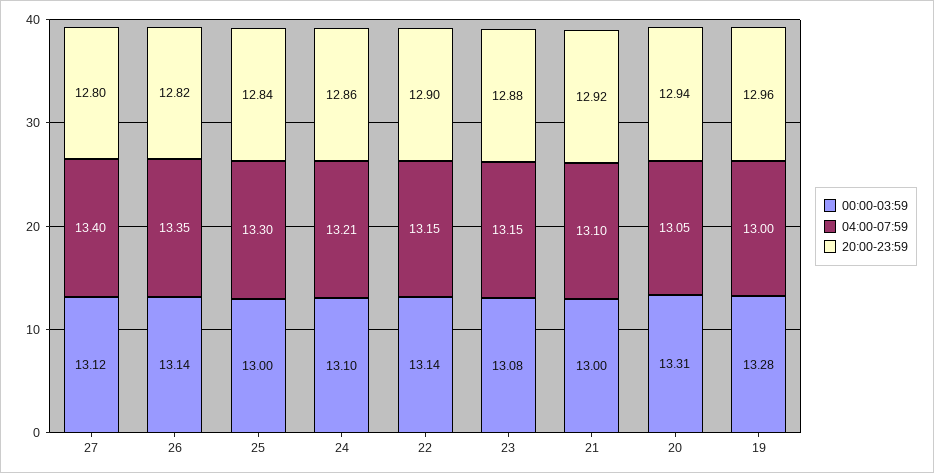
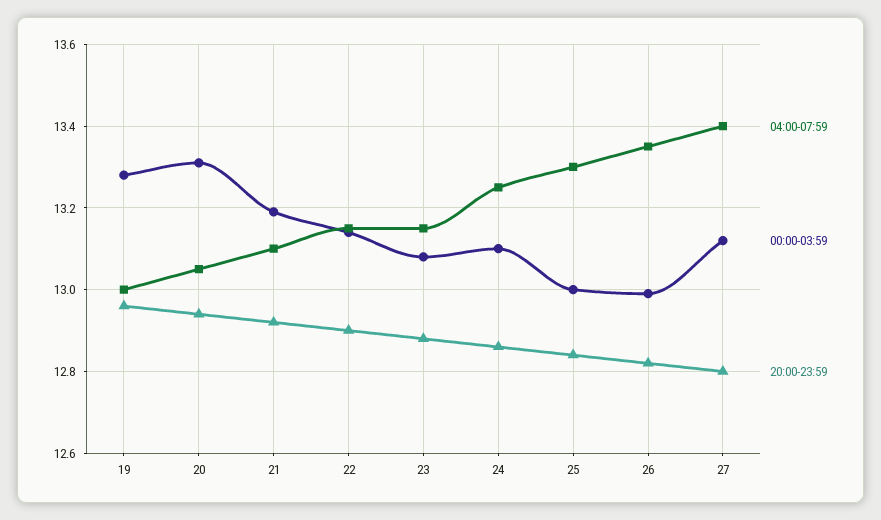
  {
    "00:00-03:59": {
      "27": 13.12,
-     "26": 13.14,
+     "26": 13,
      "25": 13,
      "24": 13.1,
      "22": 13.14,
      "23": 13.08,
-     "21": 13,
+     "21": 13.2,
      "20": 13.31,
      "19": 13.28
    },
    "04:00-07:59": {
      "27": 13.4,
      "26": 13.35,
      "25": 13.3,
-     "24": 13.21,
+     "24": 13.25,
      "22": 13.15,
      "23": 13.15,
      "21": 13.1,
      "20": 13.05,
      "19": 13
    },
    "20:00-23:59": {
      "27": 12.8,
      "26": 12.82,
      "25": 12.84,
      "24": 12.86,
      "22": 12.9,
      "23": 12.88,
      "21": 12.92,
      "20": 12.94,
      "19": 12.96
    }
  }

